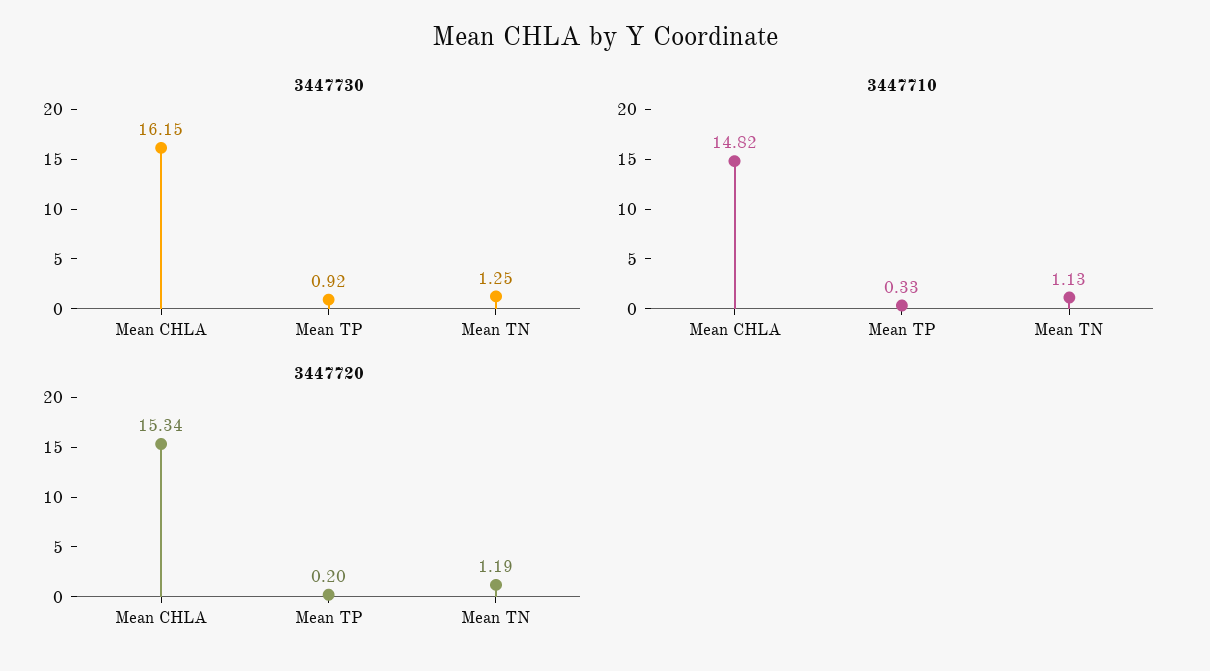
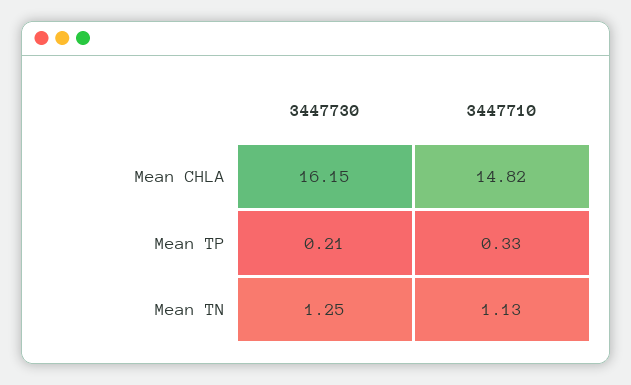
  {
    "3447730": {
      "Mean CHLA": 16.15,
-     "Mean TP": 0.92,
+     "Mean TP": 0.21,
      "Mean TN": 1.25
    },
    "3447710": {
      "Mean CHLA": 14.82,
      "Mean TP": 0.33,
      "Mean TN": 1.13
-   },
+   }
-   "3447720": {
-     "Mean CHLA": 15.34,
-     "Mean TP": 0.2,
-     "Mean TN": 1.19
-   }
  }

